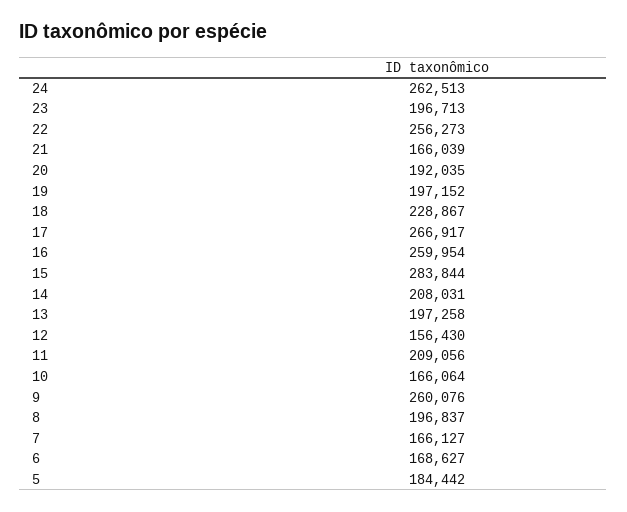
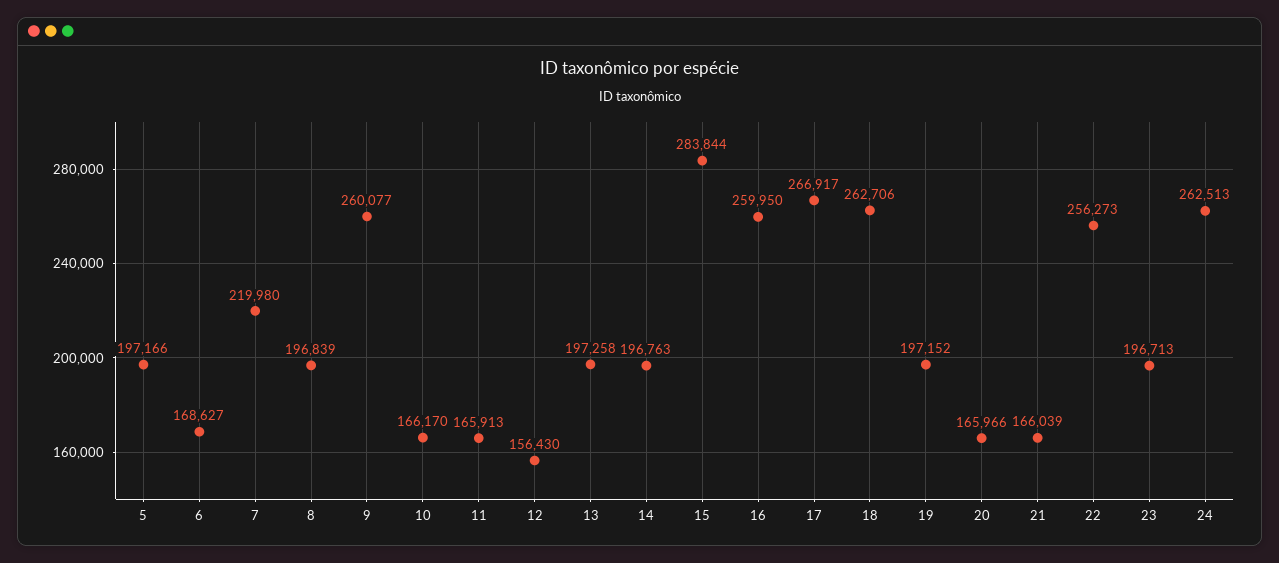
  {
    "24": 262513,
    "23": 196713,
    "22": 256273,
    "21": 166039,
-   "20": 192035,
+   "20": 165966,
    "19": 197152,
-   "18": 228867,
+   "18": 262706,
    "17": 266917,
-   "16": 259954,
+   "16": 259950,
    "15": 283844,
-   "14": 208031,
+   "14": 196763,
    "13": 197258,
    "12": 156430,
-   "11": 209056,
+   "11": 165913,
-   "10": 166064,
+   "10": 166170,
-   "9": 260076,
+   "9": 260077,
-   "8": 196837,
+   "8": 196839,
-   "7": 166127,
+   "7": 219980,
    "6": 168627,
-   "5": 184442
+   "5": 197166
  }

